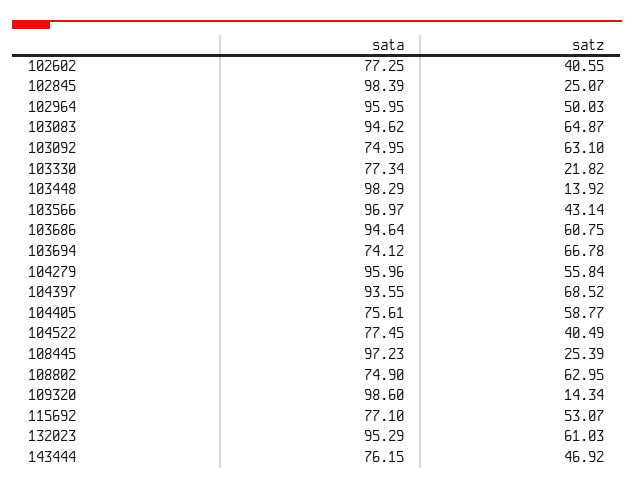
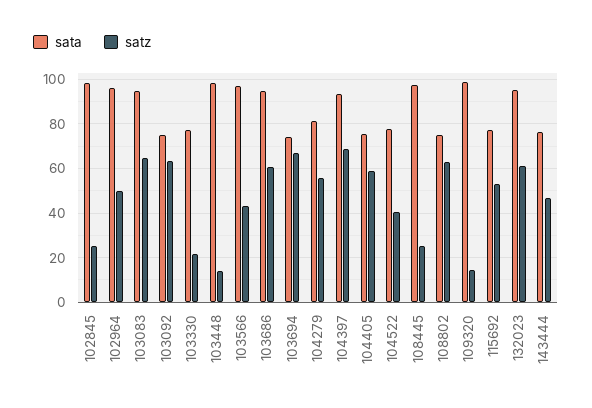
  {
    "sata": {
-     "102602": 77.25,
      "102845": 98.39,
      "102964": 95.95,
      "103083": 94.62,
      "103092": 74.95,
      "103330": 77.34,
      "103448": 98.29,
      "103566": 96.97,
      "103686": 94.64,
      "103694": 74.12,
-     "104279": 95.96,
+     "104279": 80,
      "104397": 93.55,
      "104405": 75.61,
      "104522": 77.45,
      "108445": 97.23,
      "108802": 74.9,
      "109320": 98.6,
      "115692": 77.1,
      "132023": 95.29,
      "143444": 76.15
    },
    "satz": {
-     "102602": 40.55,
      "102845": 25.07,
      "102964": 50.03,
      "103083": 64.87,
      "103092": 63.1,
      "103330": 21.82,
      "103448": 13.92,
      "103566": 43.14,
      "103686": 60.75,
      "103694": 66.78,
      "104279": 55.84,
      "104397": 68.52,
      "104405": 58.77,
      "104522": 40.49,
      "108445": 25.39,
      "108802": 62.95,
      "109320": 14.34,
      "115692": 53.07,
      "132023": 61.03,
      "143444": 46.92
    }
  }

